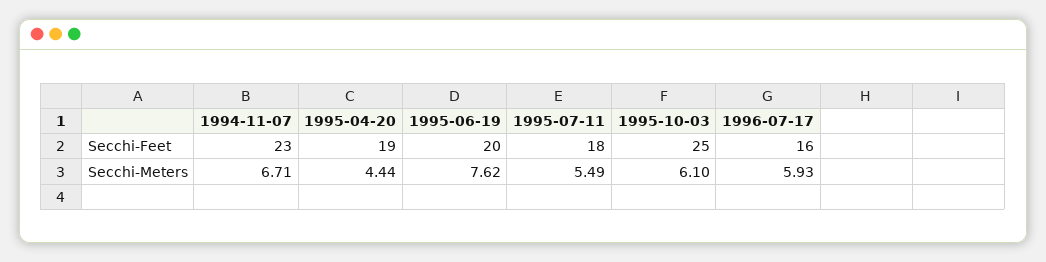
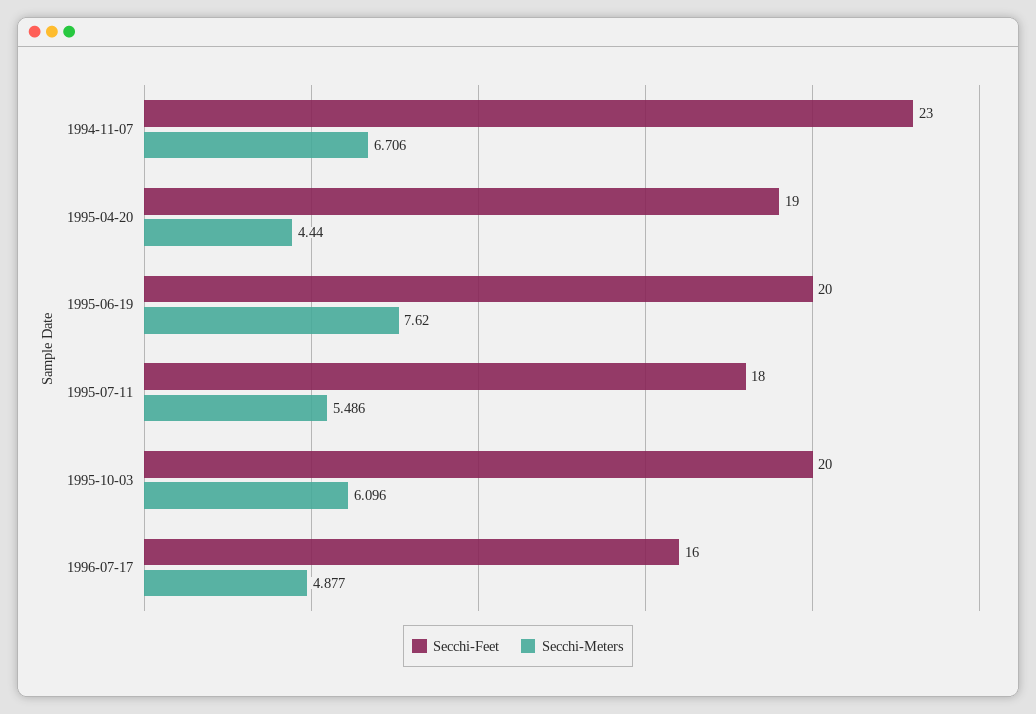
  {
    "Secchi-Feet": {
      "1994-11-07": 23,
      "1995-04-20": 19,
      "1995-06-19": 20,
      "1995-07-11": 18,
-     "1995-10-03": 25,
+     "1995-10-03": 20,
      "1996-07-17": 16
    },
    "Secchi-Meters": {
      "1994-11-07": 6.706,
      "1995-04-20": 4.44,
      "1995-06-19": 7.62,
      "1995-07-11": 5.486,
      "1995-10-03": 6.096,
-     "1996-07-17": 5.93
+     "1996-07-17": 4.877
    }
  }

